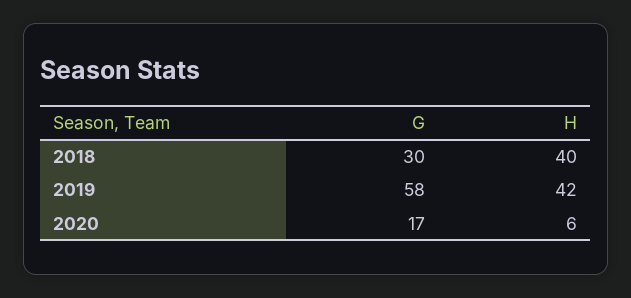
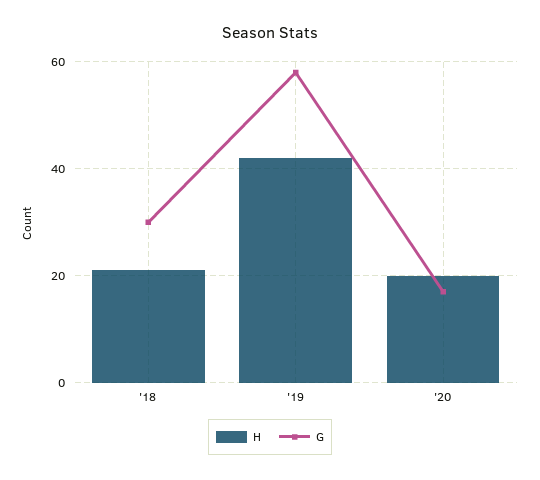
  {
    "G": {
      "2018": 30,
      "2019": 58,
      "2020": 17
    },
    "H": {
-     "2018": 40,
+     "2018": 20,
      "2019": 42,
-     "2020": 6
+     "2020": 20
    }
  }

